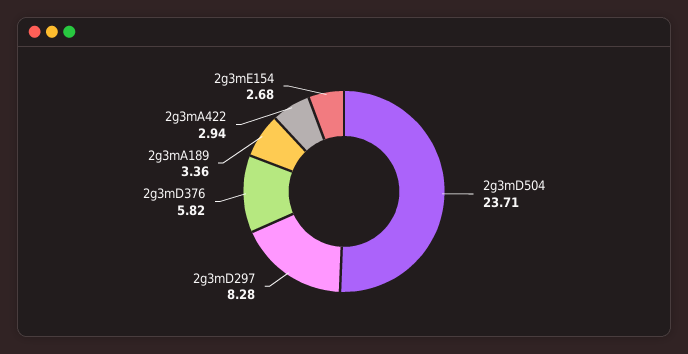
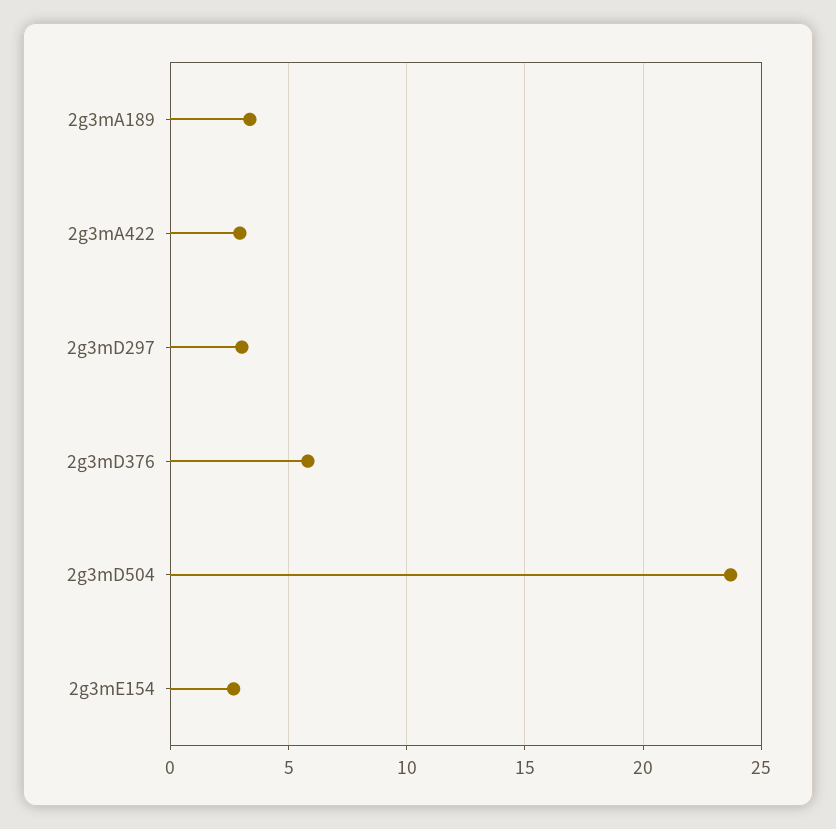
  {
    "2g3mD504": 23.71,
-   "2g3mD297": 8.28,
+   "2g3mD297": 3,
    "2g3mD376": 5.82,
    "2g3mA189": 3.36,
    "2g3mA422": 2.94,
    "2g3mE154": 2.68
  }

